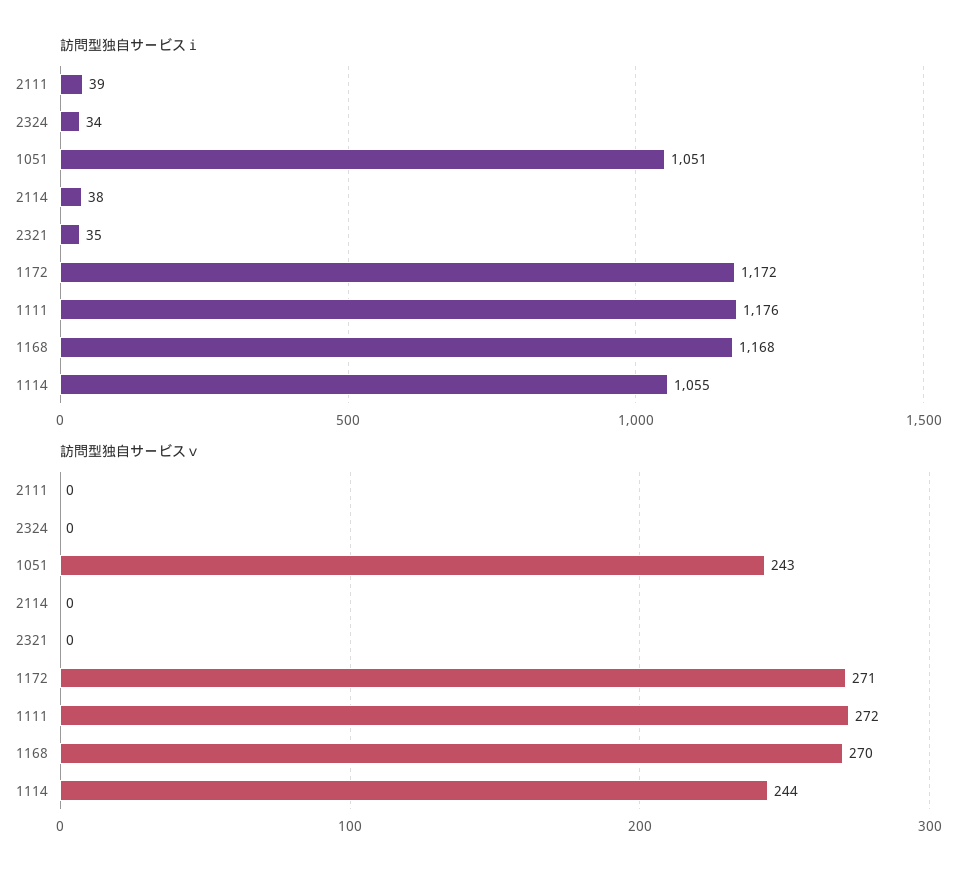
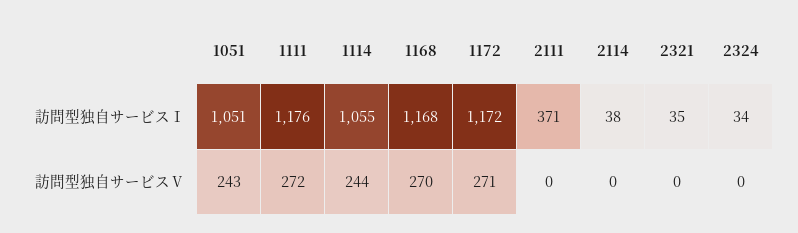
  {
    "訪問型独自サービスⅰ": {
-     "2111": 39,
+     "2111": 371,
      "2324": 34,
      "1051": 1051,
      "2114": 38,
      "2321": 35,
      "1172": 1172,
      "1111": 1176,
      "1168": 1168,
      "1114": 1055
    },
    "訪問型独自サービスⅴ": {
      "2111": 0,
      "2324": 0,
      "1051": 243,
      "2114": 0,
      "2321": 0,
      "1172": 271,
      "1111": 272,
      "1168": 270,
      "1114": 244
    }
  }

